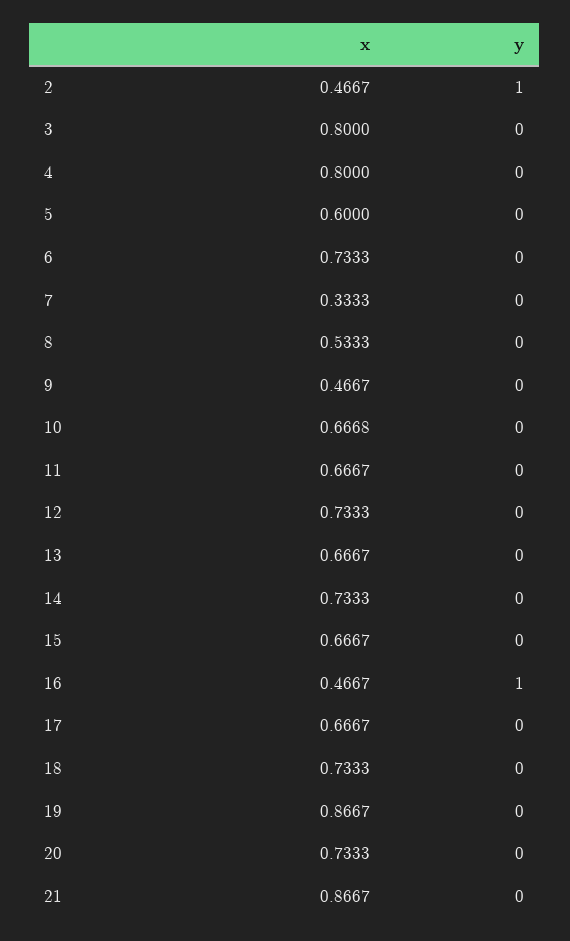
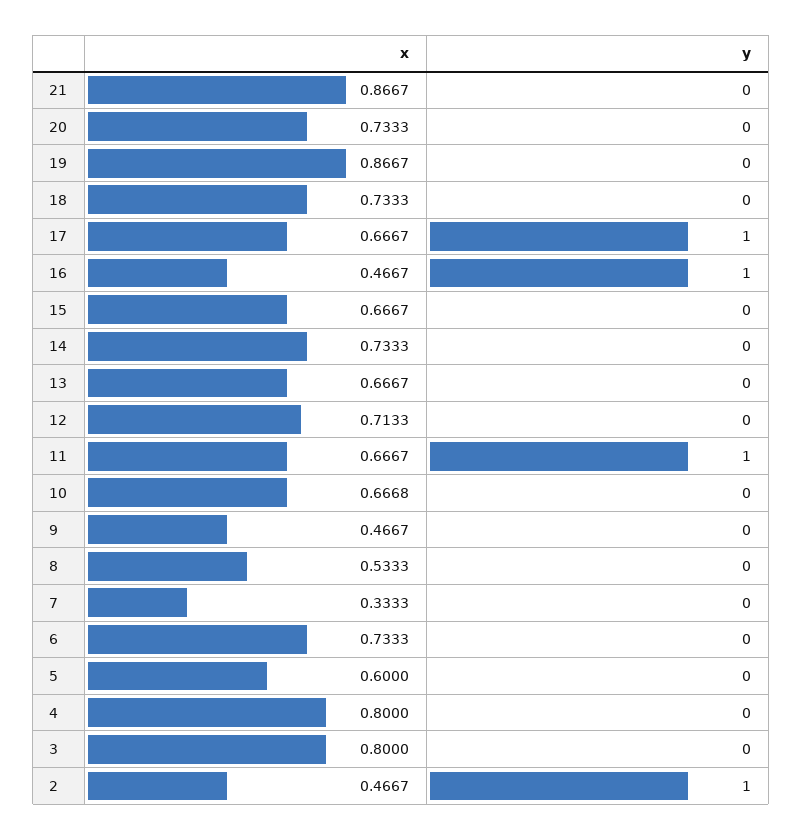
  {
    "x": {
      "2": 0.4667,
      "3": 0.8,
      "4": 0.8,
      "5": 0.6,
      "6": 0.7333,
      "7": 0.3333,
      "8": 0.5333,
      "9": 0.4667,
      "10": 0.6668,
      "11": 0.6667,
-     "12": 0.7333,
+     "12": 0.7133,
      "13": 0.6667,
      "14": 0.7333,
      "15": 0.6667,
      "16": 0.4667,
      "17": 0.6667,
      "18": 0.7333,
      "19": 0.8667,
      "20": 0.7333,
      "21": 0.8667
    },
    "y": {
      "2": 1,
      "3": 0,
      "4": 0,
      "5": 0,
      "6": 0,
      "7": 0,
      "8": 0,
      "9": 0,
      "10": 0,
-     "11": 0,
+     "11": 1,
      "12": 0,
      "13": 0,
      "14": 0,
      "15": 0,
      "16": 1,
-     "17": 0,
+     "17": 1,
      "18": 0,
      "19": 0,
      "20": 0,
      "21": 0
    }
  }

